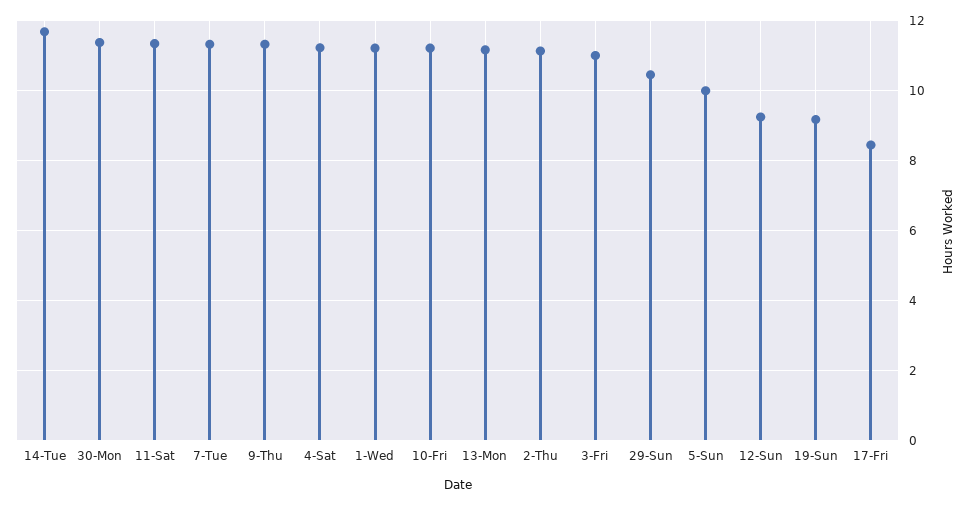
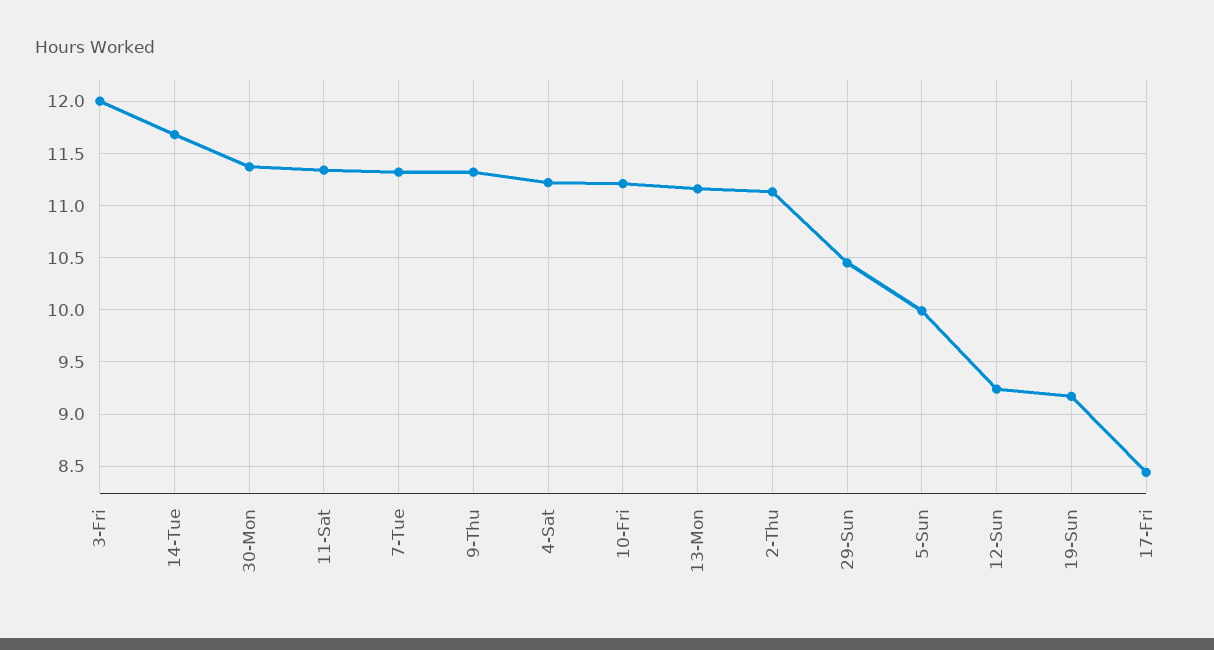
  {
    "14-Tue": 11.7,
    "30-Mon": 11.4,
    "11-Sat": 11.3,
    "7-Tue": 11.3,
    "9-Thu": 11.3,
    "4-Sat": 11.2,
-   "1-Wed": 11.2,
    "10-Fri": 11.2,
    "13-Mon": 11.2,
    "2-Thu": 11.1,
-   "3-Fri": 11,
+   "3-Fri": 12,
    "29-Sun": 10.5,
    "5-Sun": 10,
    "12-Sun": 9.2,
    "19-Sun": 9.2,
    "17-Fri": 8.4
  }

